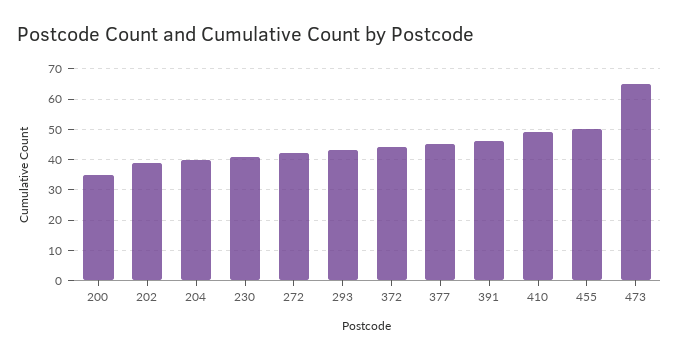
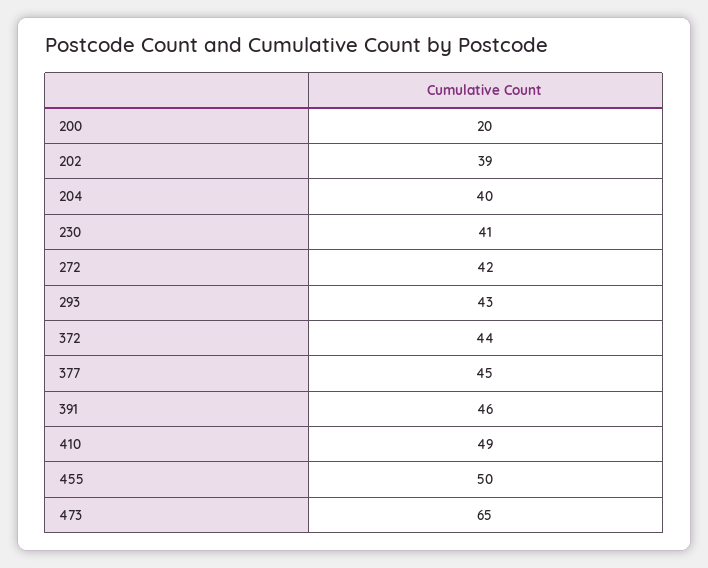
  {
-   "200": 35,
+   "200": 20,
    "202": 39,
    "204": 40,
    "230": 41,
    "272": 42,
    "293": 43,
    "372": 44,
    "377": 45,
    "391": 46,
    "410": 49,
    "455": 50,
    "473": 65
  }

